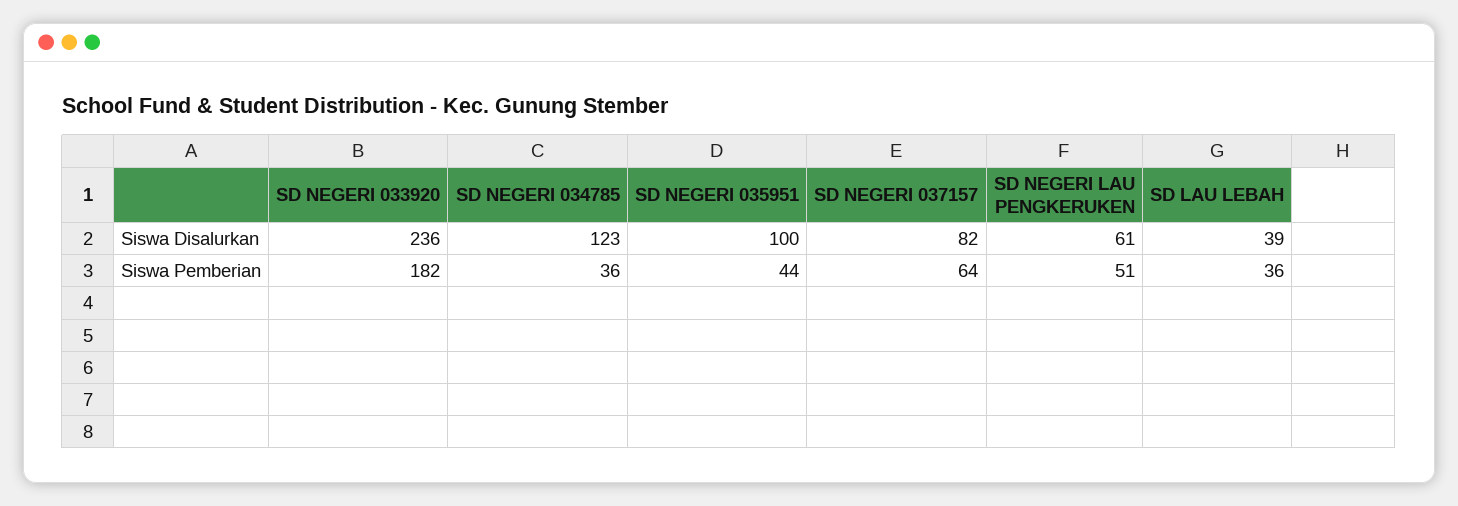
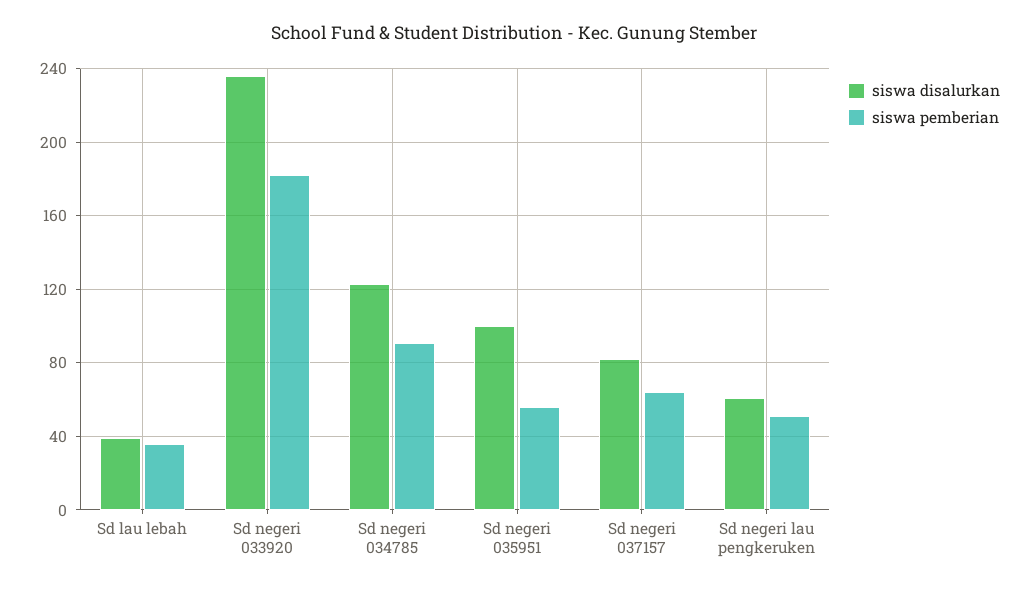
  {
    "Siswa Disalurkan": {
      "SD NEGERI 033920": 236,
      "SD NEGERI 034785": 123,
      "SD NEGERI 035951": 100,
      "SD NEGERI 037157": 82,
      "SD NEGERI LAU PENGKERUKEN": 61,
      "SD LAU LEBAH": 39
    },
    "Siswa Pemberian": {
      "SD NEGERI 033920": 182,
-     "SD NEGERI 034785": 36,
+     "SD NEGERI 034785": 90,
-     "SD NEGERI 035951": 44,
+     "SD NEGERI 035951": 55,
      "SD NEGERI 037157": 64,
      "SD NEGERI LAU PENGKERUKEN": 51,
      "SD LAU LEBAH": 36
    }
  }

